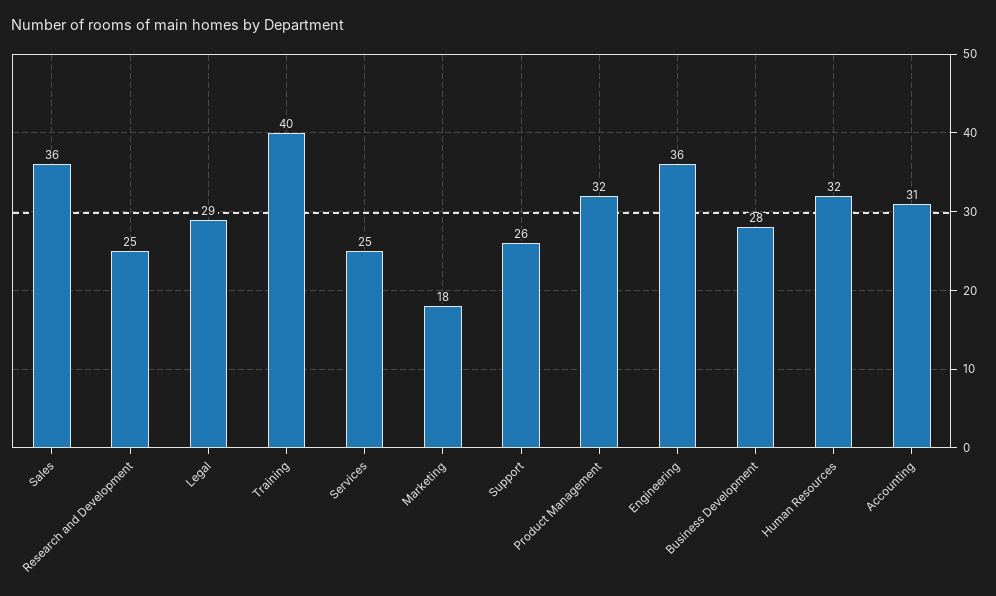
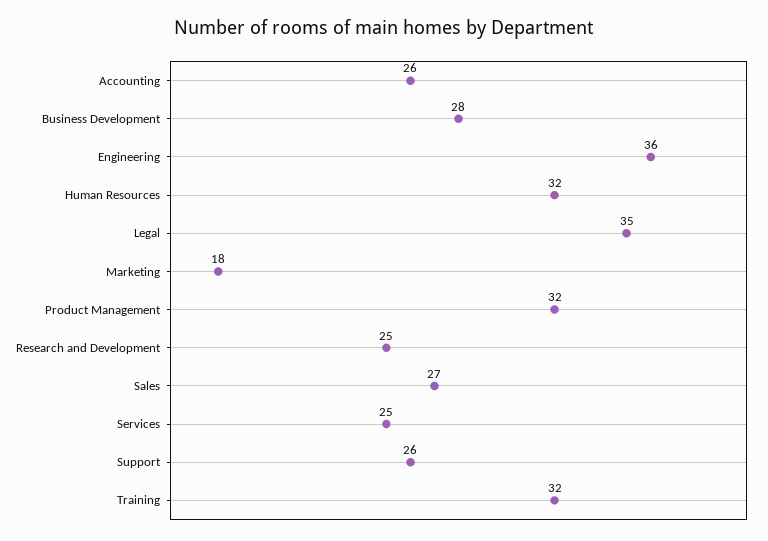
  {
-   "Sales": 36,
+   "Sales": 27,
    "Research and Development": 25,
-   "Legal": 29,
+   "Legal": 35,
-   "Training": 40,
+   "Training": 32,
    "Services": 25,
    "Marketing": 18,
    "Support": 26,
    "Product Management": 32,
    "Engineering": 36,
    "Business Development": 28,
    "Human Resources": 32,
-   "Accounting": 31
+   "Accounting": 26
  }

